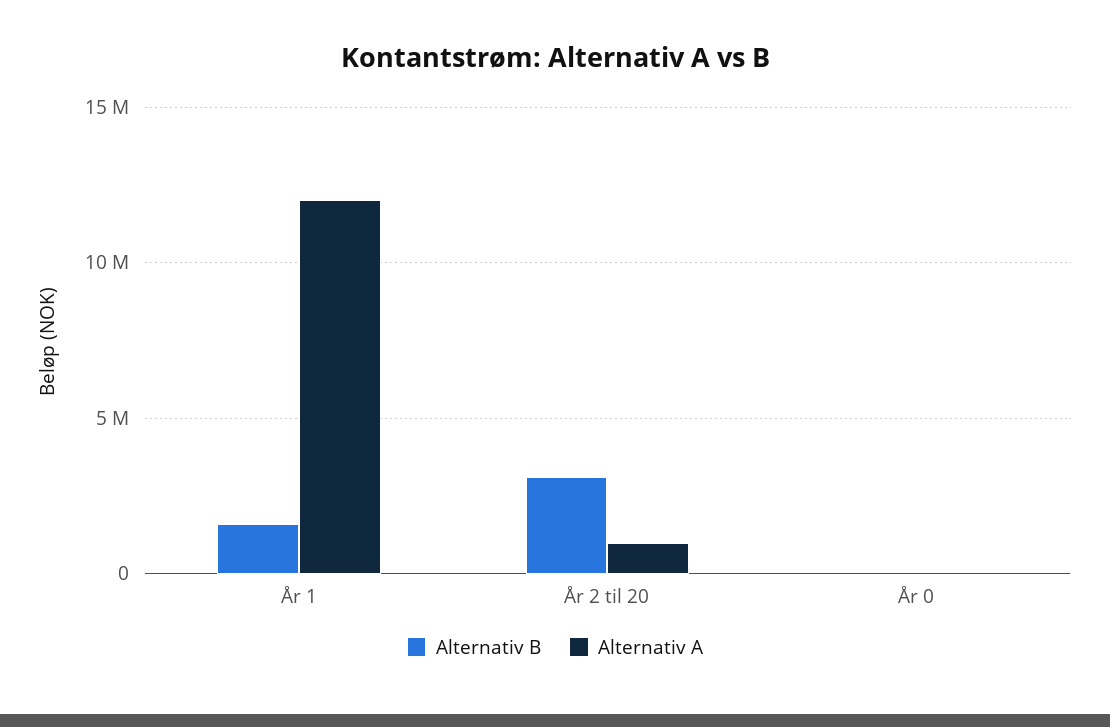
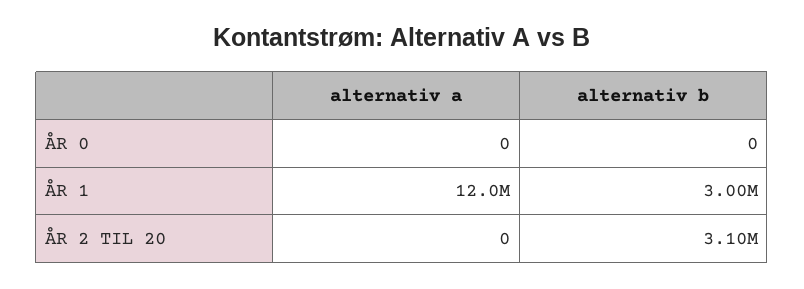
  {
    "Alternativ B": {
-     "År 1": 1500000,
+     "År 1": 3000000,
      "År 2 til 20": 3100000,
      "År 0": 0
    },
    "Alternativ A": {
      "År 1": 12000000,
-     "År 2 til 20": 1000000,
+     "År 2 til 20": 0,
      "År 0": 0
    }
  }

